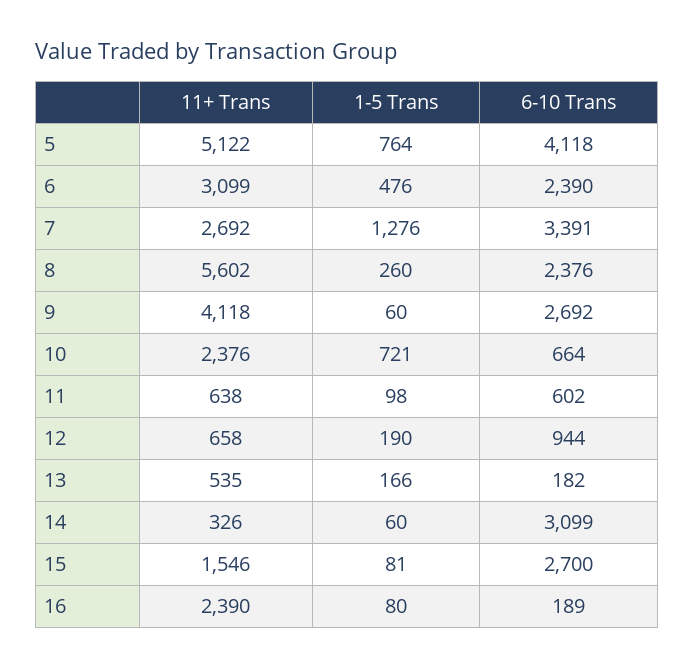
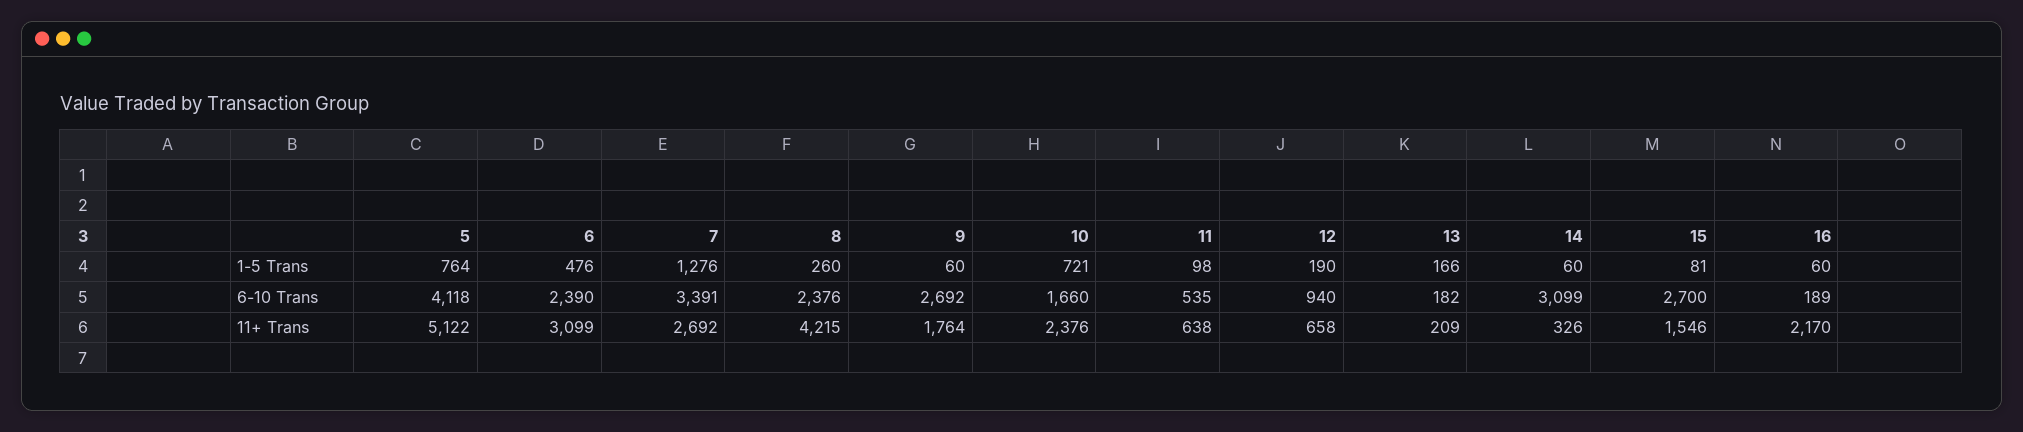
  {
    "11+ Trans": {
      "5": 5122,
      "6": 3099,
      "7": 2692,
-     "8": 5602,
+     "8": 4215,
-     "9": 4118,
+     "9": 1764,
      "10": 2376,
      "11": 638,
      "12": 658,
-     "13": 535,
+     "13": 209,
      "14": 326,
      "15": 1546,
-     "16": 2390
+     "16": 2170
    },
    "1-5 Trans": {
      "5": 764,
      "6": 476,
      "7": 1276,
      "8": 260,
      "9": 60,
      "10": 721,
      "11": 98,
      "12": 190,
      "13": 166,
      "14": 60,
      "15": 81,
-     "16": 80
+     "16": 60
    },
    "6-10 Trans": {
      "5": 4118,
      "6": 2390,
      "7": 3391,
      "8": 2376,
      "9": 2692,
-     "10": 664,
+     "10": 1660,
-     "11": 602,
+     "11": 535,
-     "12": 944,
+     "12": 940,
      "13": 182,
      "14": 3099,
      "15": 2700,
      "16": 189
    }
  }

